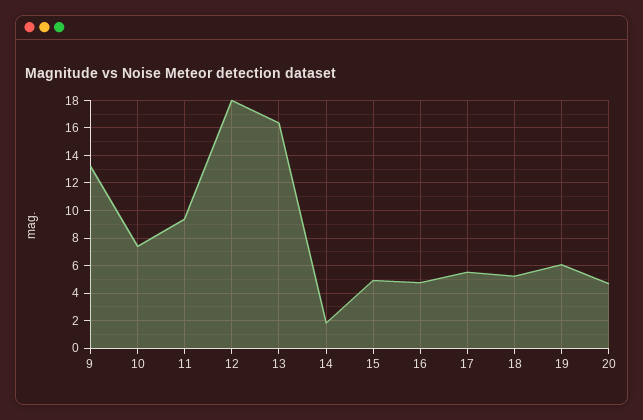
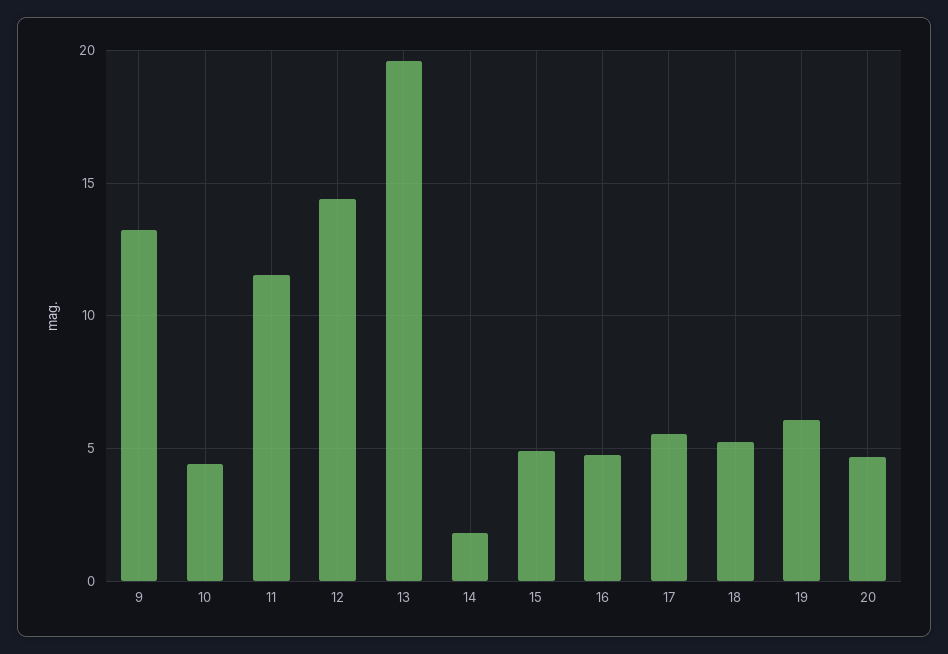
  {
    "9": 13,
-   "10": 7.5,
+   "10": 4.5,
-   "11": 9.5,
+   "11": 11.5,
-   "12": 18,
+   "12": 14.5,
-   "13": 16.5,
+   "13": 19.5,
    "14": 2,
    "15": 5,
    "16": 5,
    "17": 5.5,
    "18": 5,
    "19": 6,
    "20": 4.5
  }

